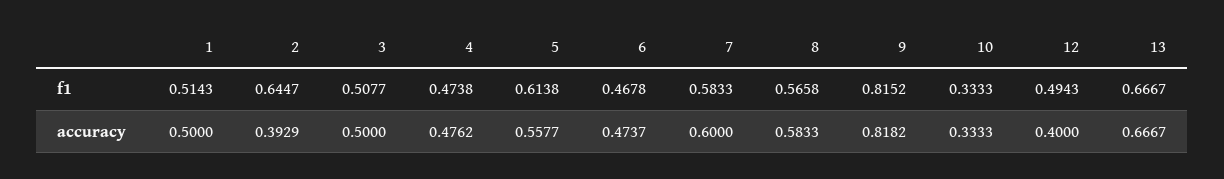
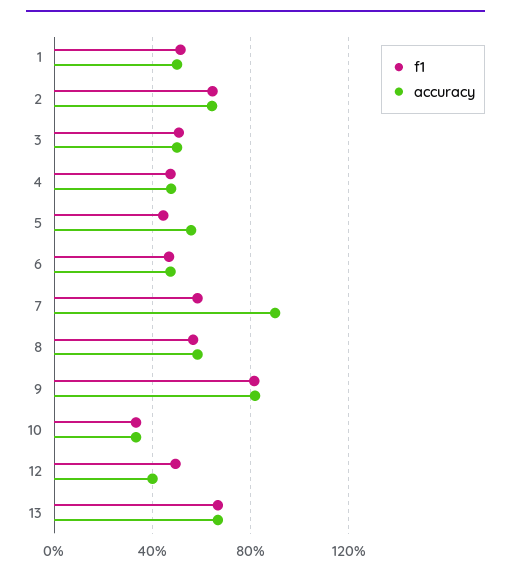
  {
    "f1": {
      "1": 0.5143,
      "2": 0.6447,
      "3": 0.5077,
      "4": 0.4738,
-     "5": 0.6138,
+     "5": 0.45,
      "6": 0.4678,
      "7": 0.5833,
      "8": 0.5658,
      "9": 0.8152,
      "10": 0.3333,
      "12": 0.4943,
      "13": 0.6667
    },
    "accuracy": {
      "1": 0.5,
-     "2": 0.3929,
+     "2": 0.65,
      "3": 0.5,
      "4": 0.4762,
      "5": 0.5577,
      "6": 0.4737,
-     "7": 0.6,
+     "7": 0.9,
      "8": 0.5833,
      "9": 0.8182,
      "10": 0.3333,
      "12": 0.4,
      "13": 0.6667
    }
  }

